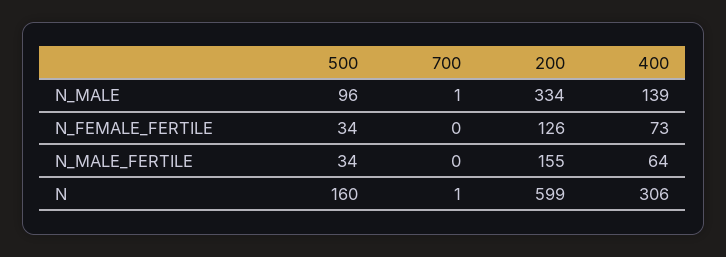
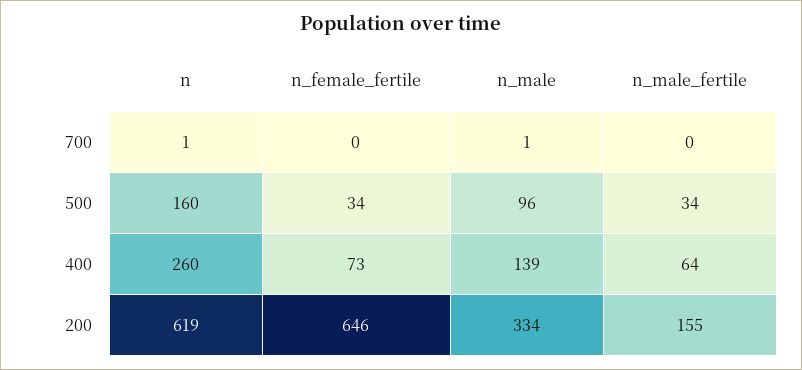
  {
    "500": {
      "N_MALE": 96,
      "N_FEMALE_FERTILE": 34,
      "N_MALE_FERTILE": 34,
      "N": 160
    },
    "700": {
      "N_MALE": 1,
      "N_FEMALE_FERTILE": 0,
      "N_MALE_FERTILE": 0,
      "N": 1
    },
    "200": {
      "N_MALE": 334,
-     "N_FEMALE_FERTILE": 126,
+     "N_FEMALE_FERTILE": 646,
      "N_MALE_FERTILE": 155,
-     "N": 599
+     "N": 619
    },
    "400": {
      "N_MALE": 139,
      "N_FEMALE_FERTILE": 73,
      "N_MALE_FERTILE": 64,
-     "N": 306
+     "N": 260
    }
  }

